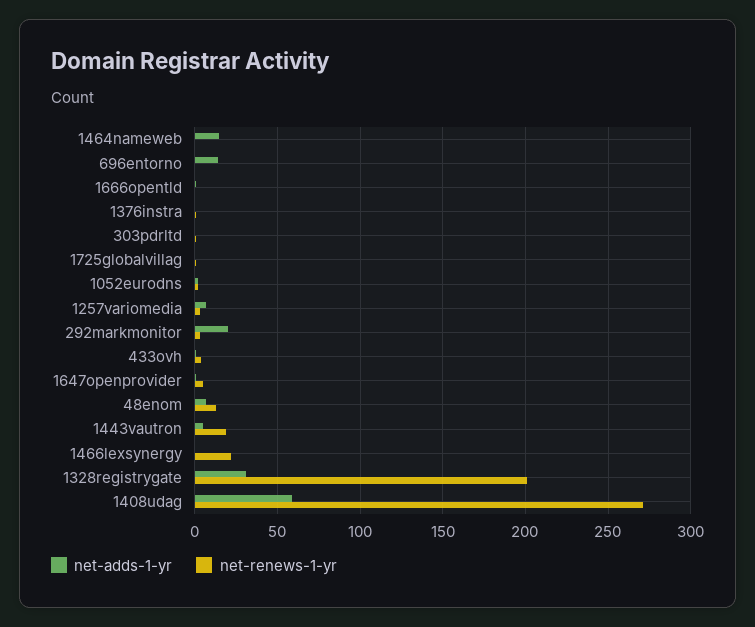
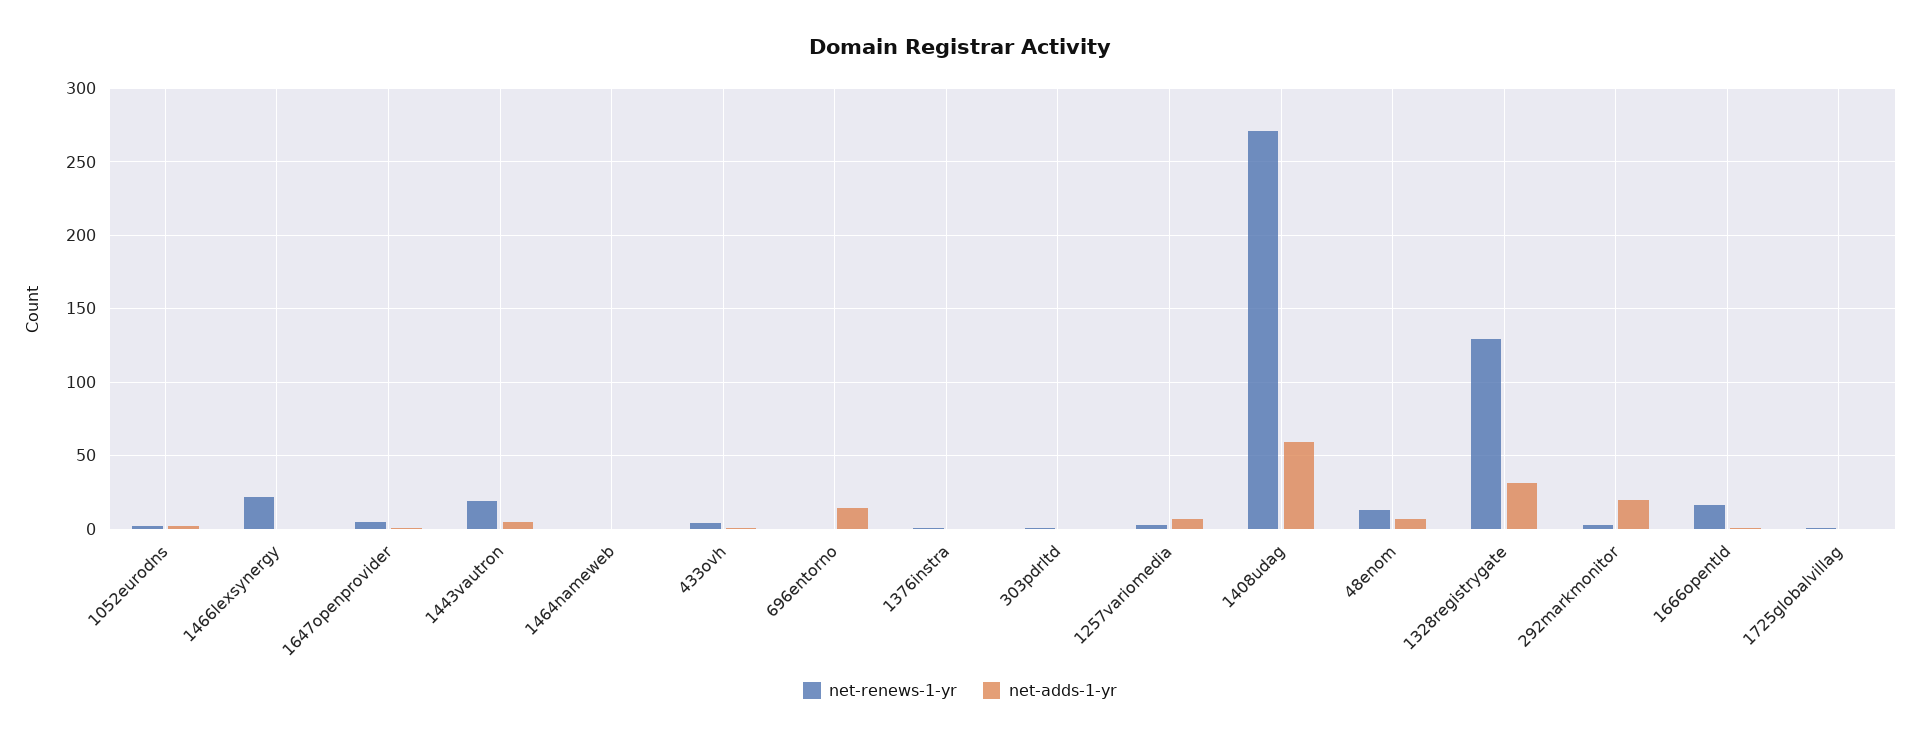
  {
    "net-adds-1-yr": {
-     "1464nameweb": 15,
+     "1464nameweb": 0,
      "696entorno": 15,
      "1666opentld": 0,
      "1376instra": 0,
      "303pdrltd": 0,
      "1725globalvillag": 0,
      "1052eurodns": 0,
      "1257variomedia": 5,
      "292markmonitor": 20,
      "433ovh": 0,
      "1647openprovider": 0,
      "48enom": 5,
      "1443vautron": 5,
      "1466lexsynergy": 0,
      "1328registrygate": 30,
      "1408udag": 60
    },
    "net-renews-1-yr": {
      "1464nameweb": 0,
      "696entorno": 0,
-     "1666opentld": 0,
+     "1666opentld": 15,
      "1376instra": 0,
      "303pdrltd": 0,
      "1725globalvillag": 0,
      "1052eurodns": 0,
      "1257variomedia": 5,
      "292markmonitor": 5,
      "433ovh": 5,
      "1647openprovider": 5,
      "48enom": 15,
      "1443vautron": 20,
      "1466lexsynergy": 20,
-     "1328registrygate": 200,
+     "1328registrygate": 130,
      "1408udag": 270
    }
  }

